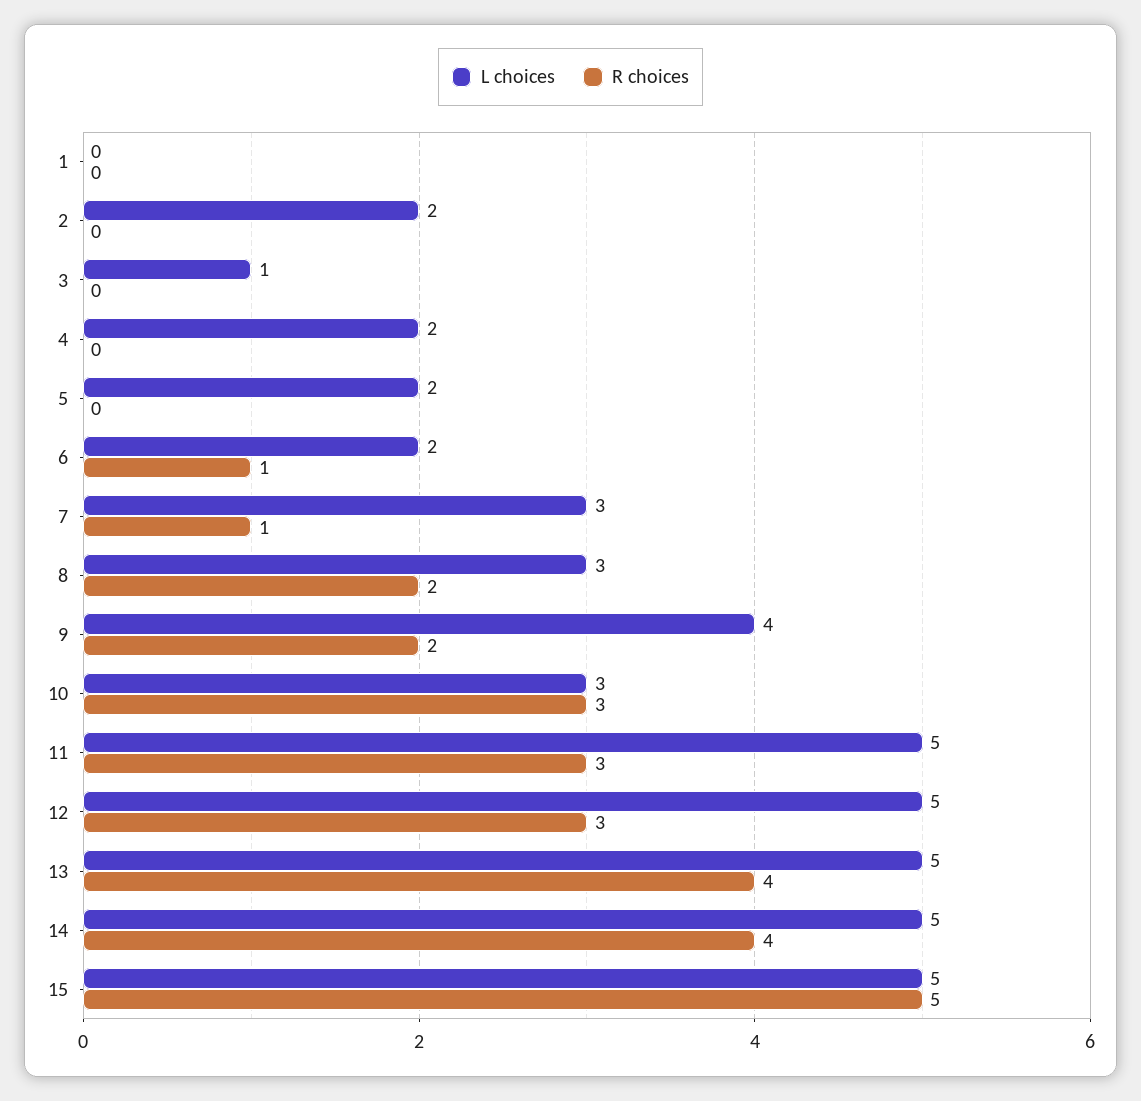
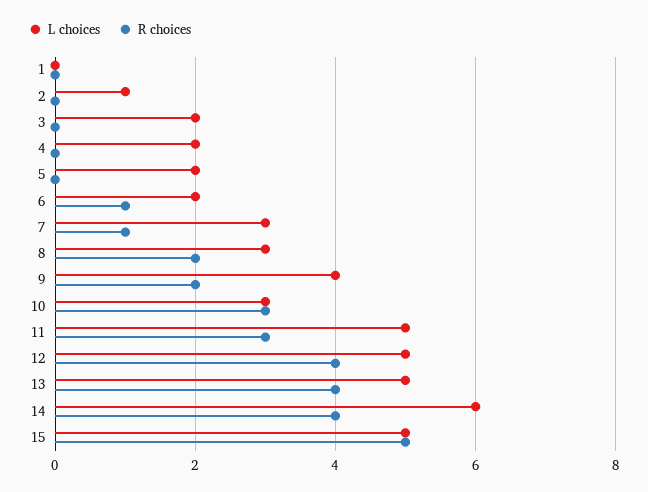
  {
    "L choices": {
      "1": 0,
-     "2": 2,
+     "2": 1,
-     "3": 1,
+     "3": 2,
      "4": 2,
      "5": 2,
      "6": 2,
      "7": 3,
      "8": 3,
      "9": 4,
      "10": 3,
      "11": 5,
      "12": 5,
      "13": 5,
-     "14": 5,
+     "14": 6,
      "15": 5
    },
    "R choices": {
      "1": 0,
      "2": 0,
      "3": 0,
      "4": 0,
      "5": 0,
      "6": 1,
      "7": 1,
      "8": 2,
      "9": 2,
      "10": 3,
      "11": 3,
-     "12": 3,
+     "12": 4,
      "13": 4,
      "14": 4,
      "15": 5
    }
  }

